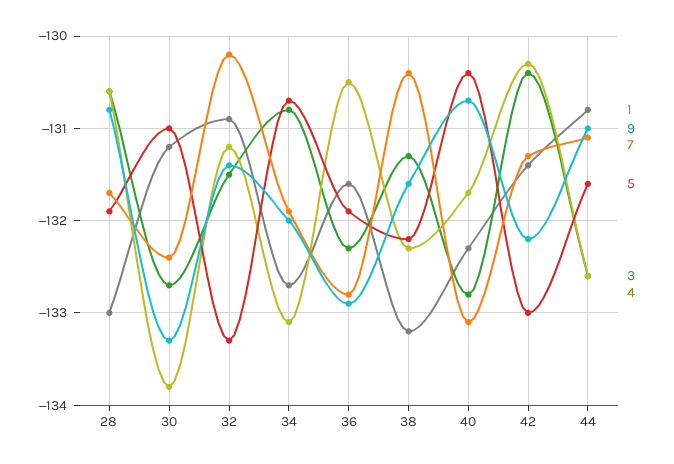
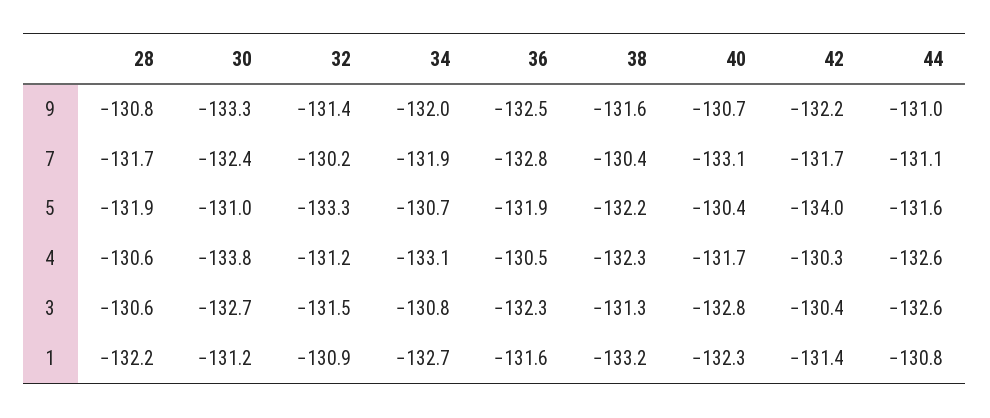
  {
    "1": {
-     "28": -133,
+     "28": -132.2,
      "30": -131.2,
      "32": -130.9,
      "34": -132.7,
      "36": -131.6,
      "38": -133.2,
      "40": -132.3,
      "42": -131.4,
      "44": -130.8
    },
    "9": {
      "28": -130.8,
      "30": -133.3,
      "32": -131.4,
      "34": -132,
-     "36": -132.9,
+     "36": -132.5,
      "38": -131.6,
      "40": -130.7,
      "42": -132.2,
      "44": -131
    },
    "7": {
      "28": -131.7,
      "30": -132.4,
      "32": -130.2,
      "34": -131.9,
      "36": -132.8,
      "38": -130.4,
      "40": -133.1,
-     "42": -131.3,
+     "42": -131.7,
      "44": -131.1
    },
    "5": {
      "28": -131.9,
      "30": -131,
      "32": -133.3,
      "34": -130.7,
      "36": -131.9,
      "38": -132.2,
      "40": -130.4,
-     "42": -133,
+     "42": -134,
      "44": -131.6
    },
    "3": {
      "28": -130.6,
      "30": -132.7,
      "32": -131.5,
      "34": -130.8,
      "36": -132.3,
      "38": -131.3,
      "40": -132.8,
      "42": -130.4,
      "44": -132.6
    },
    "4": {
      "28": -130.6,
      "30": -133.8,
      "32": -131.2,
      "34": -133.1,
      "36": -130.5,
      "38": -132.3,
      "40": -131.7,
      "42": -130.3,
      "44": -132.6
    }
  }

